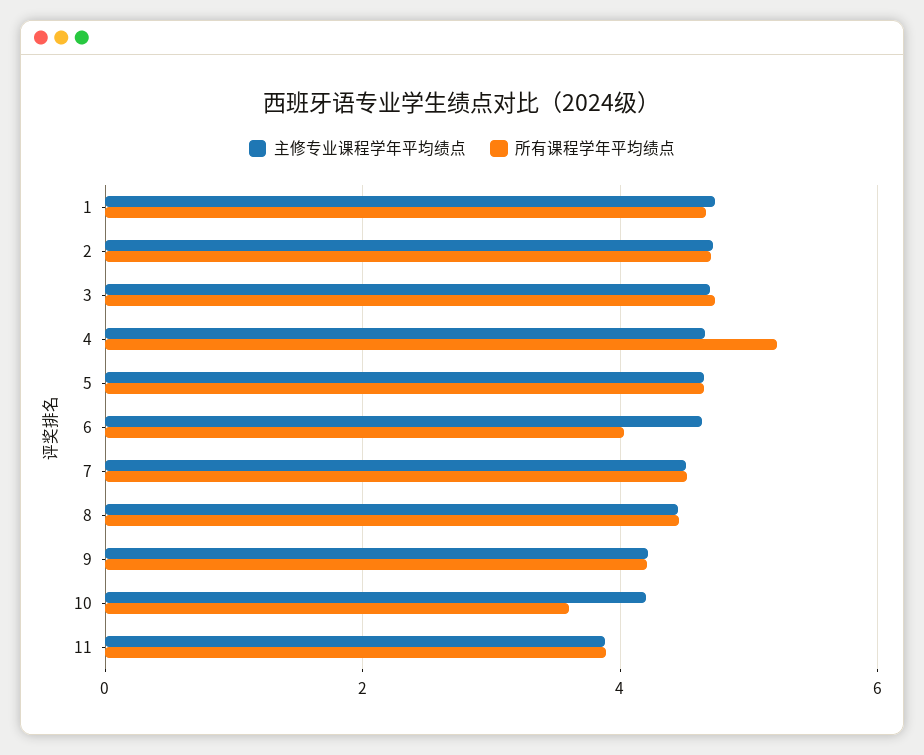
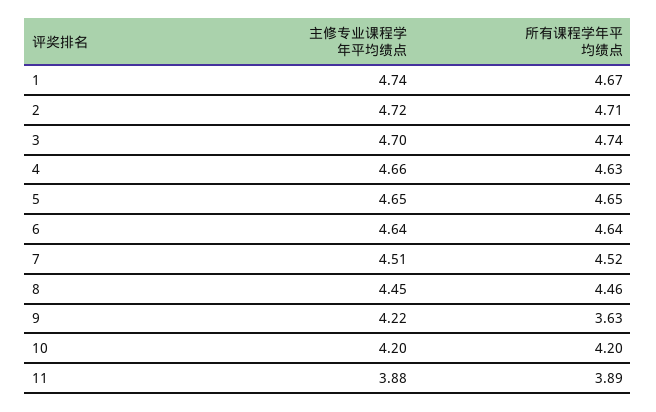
  {
    "主修专业课程学年平均绩点": {
      "1": 4.74,
      "2": 4.72,
      "3": 4.7,
      "4": 4.66,
      "5": 4.65,
      "6": 4.64,
      "7": 4.51,
      "8": 4.45,
      "9": 4.22,
      "10": 4.2,
      "11": 3.88
    },
    "所有课程学年平均绩点": {
      "1": 4.67,
      "2": 4.71,
      "3": 4.74,
-     "4": 5.2,
+     "4": 4.63,
      "5": 4.65,
-     "6": 4,
+     "6": 4.64,
      "7": 4.52,
      "8": 4.46,
-     "9": 4.2,
+     "9": 3.63,
-     "10": 3.6,
+     "10": 4.2,
      "11": 3.89
    }
  }

